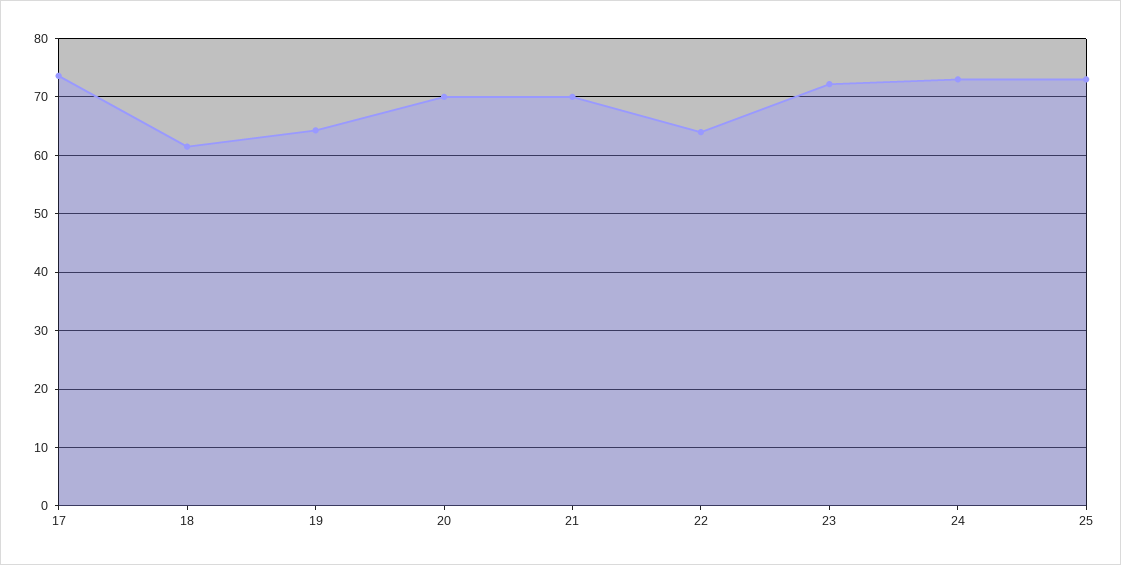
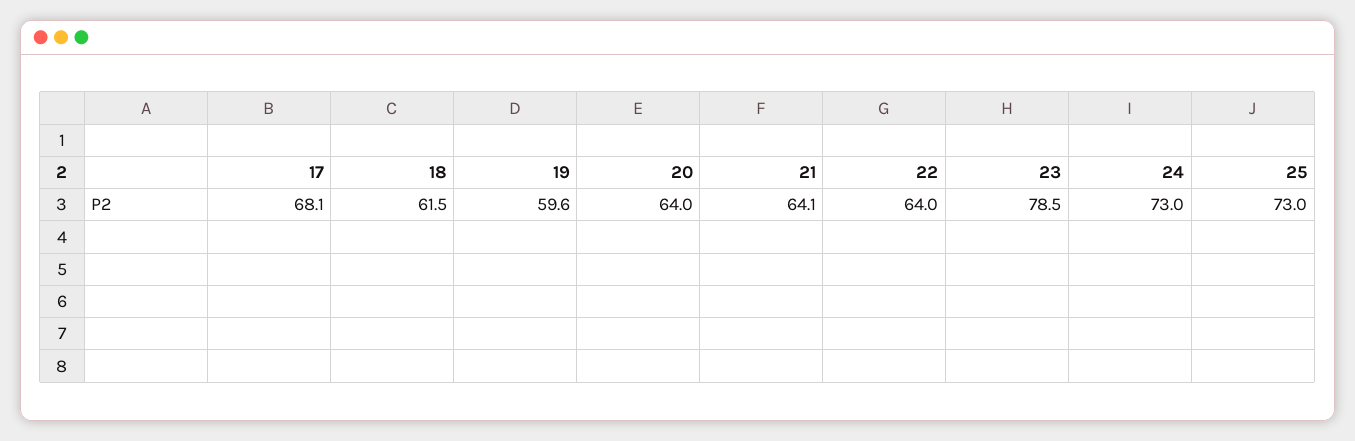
  {
-   "17": 74,
+   "17": 68.1,
    "18": 61.5,
-   "19": 64,
+   "19": 59.6,
-   "20": 70,
+   "20": 64,
-   "21": 70,
+   "21": 64.1,
    "22": 64,
-   "23": 72,
+   "23": 78.5,
    "24": 73,
    "25": 73
  }

